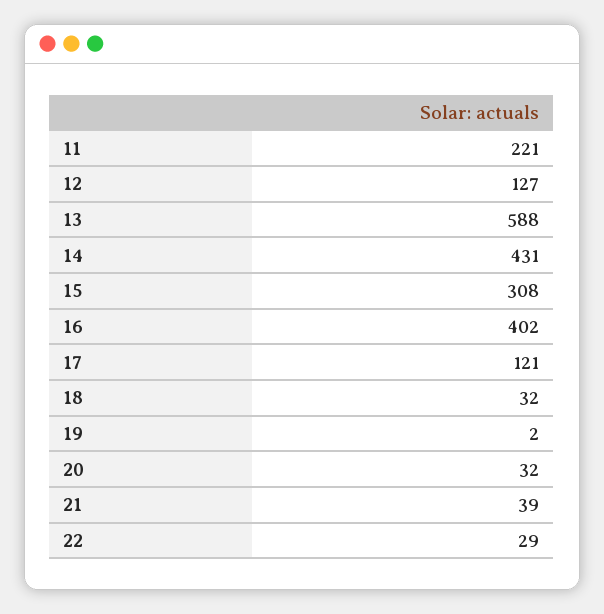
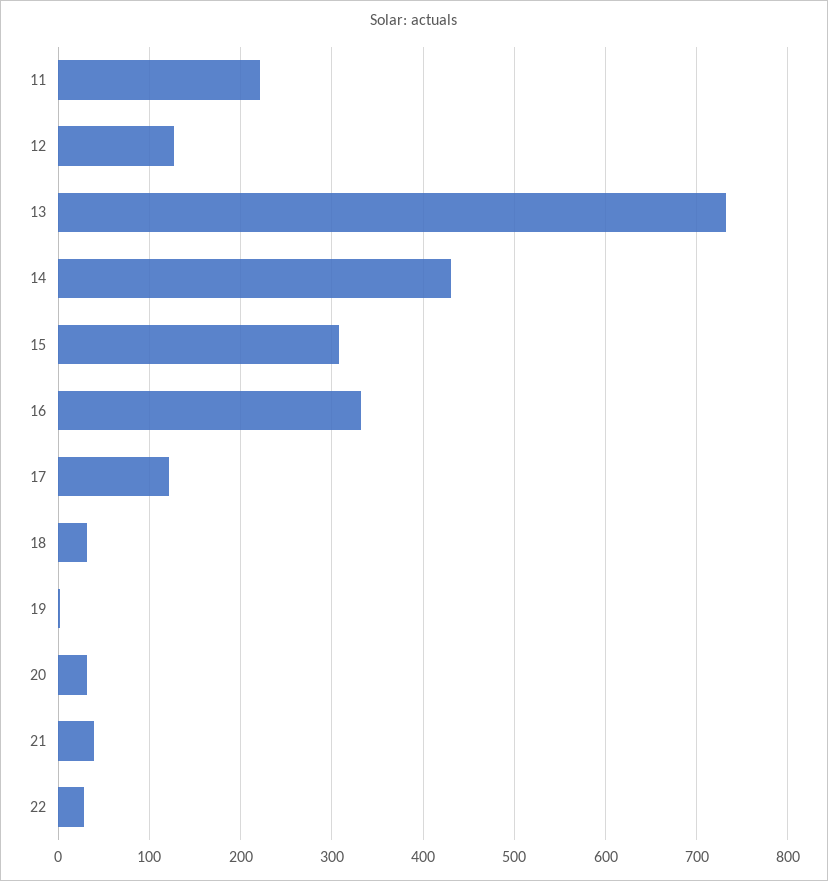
  {
    "11": 221,
    "12": 127,
-   "13": 588,
+   "13": 730,
    "14": 431,
    "15": 308,
-   "16": 402,
+   "16": 330,
    "17": 121,
    "18": 32,
    "19": 2,
    "20": 32,
    "21": 39,
    "22": 29
  }

